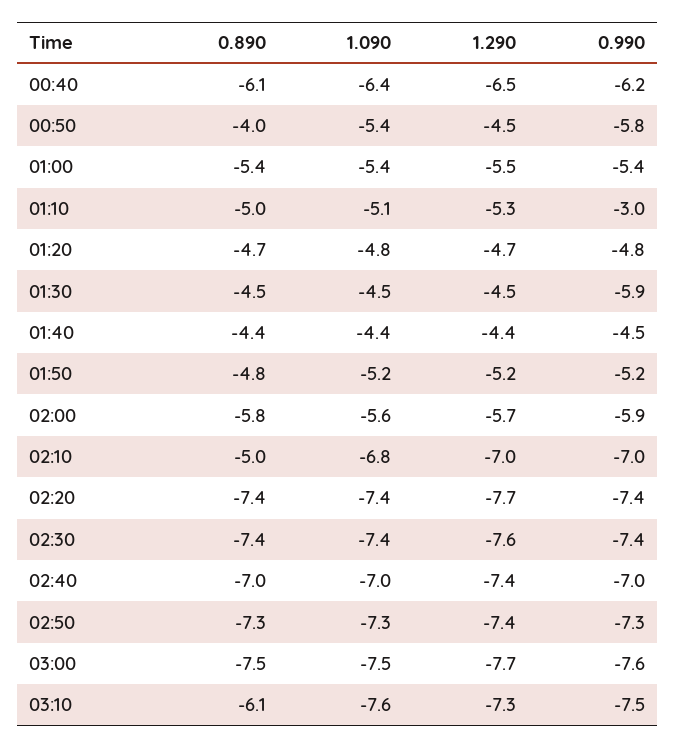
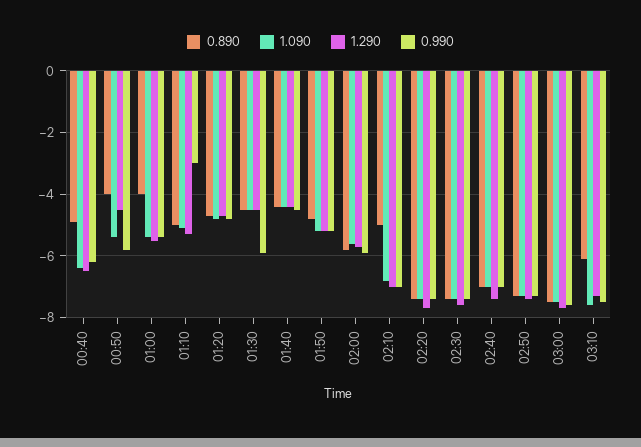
  {
    "0.890": {
-     "00:40": -6.1,
+     "00:40": -5,
      "00:50": -4,
-     "01:00": -5.4,
+     "01:00": -4,
      "01:10": -5,
      "01:20": -4.7,
      "01:30": -4.5,
      "01:40": -4.4,
      "01:50": -4.8,
      "02:00": -5.8,
      "02:10": -5,
      "02:20": -7.4,
      "02:30": -7.4,
      "02:40": -7,
      "02:50": -7.3,
      "03:00": -7.5,
      "03:10": -6.1
    },
    "1.090": {
      "00:40": -6.4,
      "00:50": -5.4,
      "01:00": -5.4,
      "01:10": -5.1,
      "01:20": -4.8,
      "01:30": -4.5,
      "01:40": -4.4,
      "01:50": -5.2,
      "02:00": -5.6,
      "02:10": -6.8,
      "02:20": -7.4,
      "02:30": -7.4,
      "02:40": -7,
      "02:50": -7.3,
      "03:00": -7.5,
      "03:10": -7.6
    },
    "1.290": {
      "00:40": -6.5,
      "00:50": -4.5,
      "01:00": -5.5,
      "01:10": -5.3,
      "01:20": -4.7,
      "01:30": -4.5,
      "01:40": -4.4,
      "01:50": -5.2,
      "02:00": -5.7,
      "02:10": -7,
      "02:20": -7.7,
      "02:30": -7.6,
      "02:40": -7.4,
      "02:50": -7.4,
      "03:00": -7.7,
      "03:10": -7.3
    },
    "0.990": {
      "00:40": -6.2,
      "00:50": -5.8,
      "01:00": -5.4,
      "01:10": -3,
      "01:20": -4.8,
      "01:30": -5.9,
      "01:40": -4.5,
      "01:50": -5.2,
      "02:00": -5.9,
      "02:10": -7,
      "02:20": -7.4,
      "02:30": -7.4,
      "02:40": -7,
      "02:50": -7.3,
      "03:00": -7.6,
      "03:10": -7.5
    }
  }

